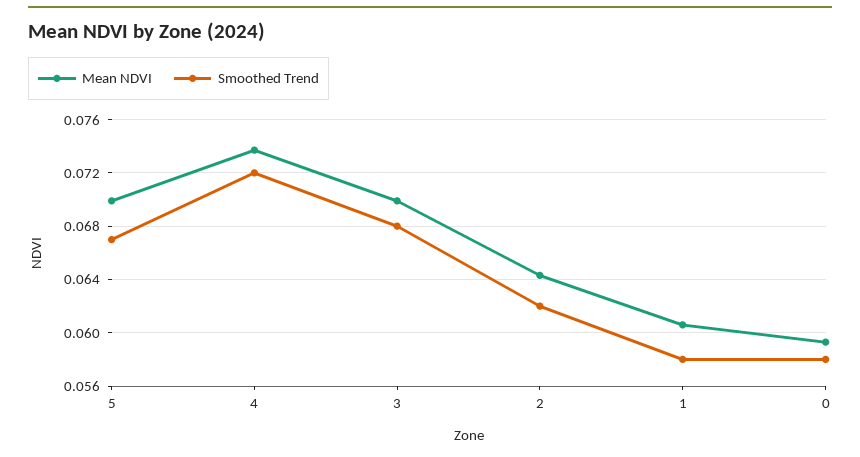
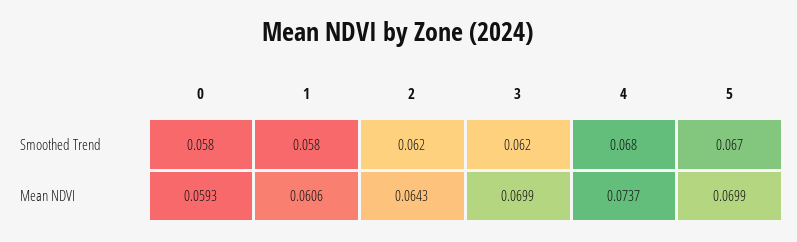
  {
    "Mean NDVI": {
      "5": 0.0699,
      "4": 0.0737,
      "3": 0.0699,
      "2": 0.0643,
      "1": 0.0606,
      "0": 0.0593
    },
    "Smoothed Trend": {
      "5": 0.067,
-     "4": 0.072,
+     "4": 0.068,
-     "3": 0.068,
+     "3": 0.062,
      "2": 0.062,
      "1": 0.058,
      "0": 0.058
    }
  }

